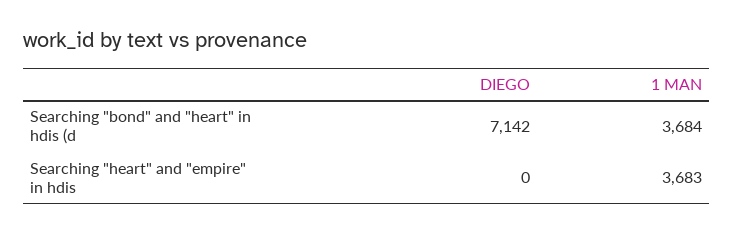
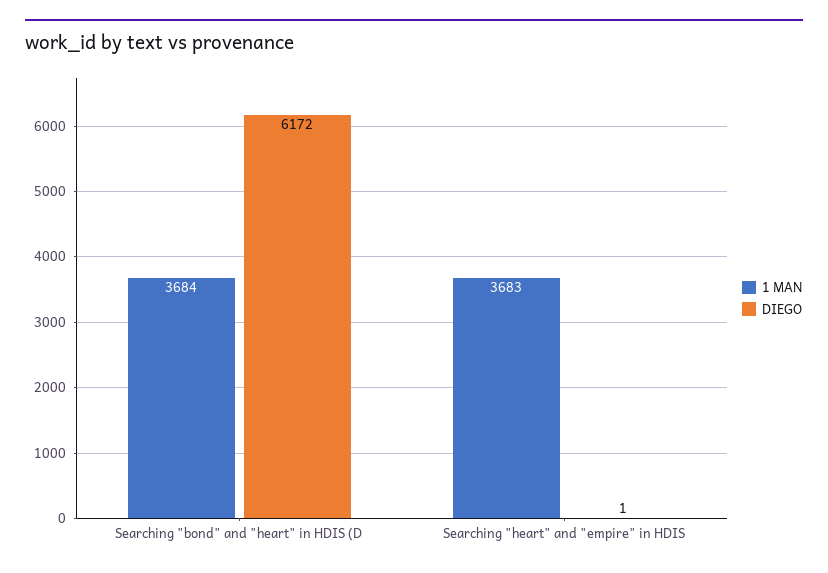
  {
    "DIEGO": {
-     "Searching \"bond\" and \"heart\" in hdis (d": 7142,
+     "Searching \"bond\" and \"heart\" in hdis (d": 6172,
-     "Searching \"heart\" and \"empire\" in hdis": 0
+     "Searching \"heart\" and \"empire\" in hdis": 1
    },
    "1 MAN": {
      "Searching \"bond\" and \"heart\" in hdis (d": 3684,
      "Searching \"heart\" and \"empire\" in hdis": 3683
    }
  }

